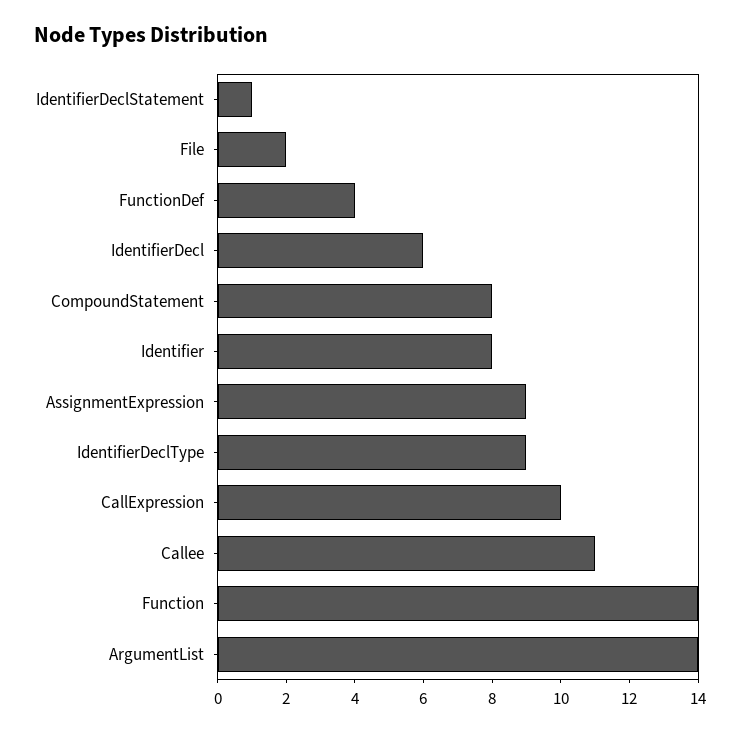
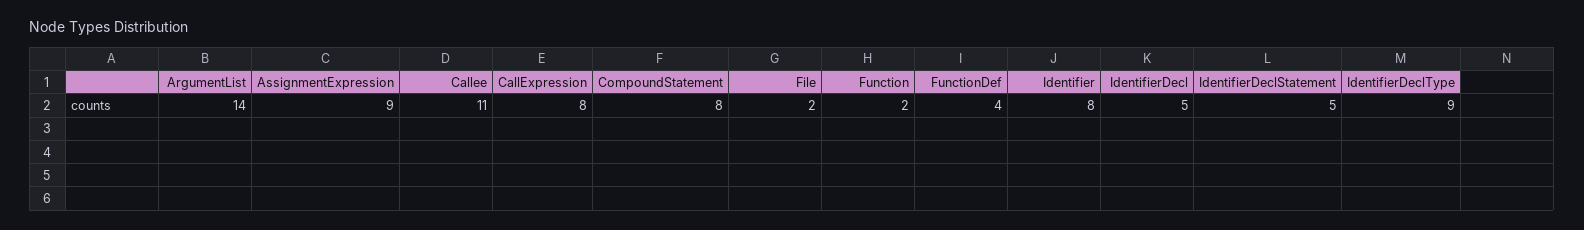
  {
-   "IdentifierDeclStatement": 1,
+   "IdentifierDeclStatement": 5,
    "File": 2,
    "FunctionDef": 4,
-   "IdentifierDecl": 6,
+   "IdentifierDecl": 5,
    "CompoundStatement": 8,
    "Identifier": 8,
    "AssignmentExpression": 9,
    "IdentifierDeclType": 9,
-   "CallExpression": 10,
+   "CallExpression": 8,
    "Callee": 11,
-   "Function": 14,
+   "Function": 2,
    "ArgumentList": 14
  }

